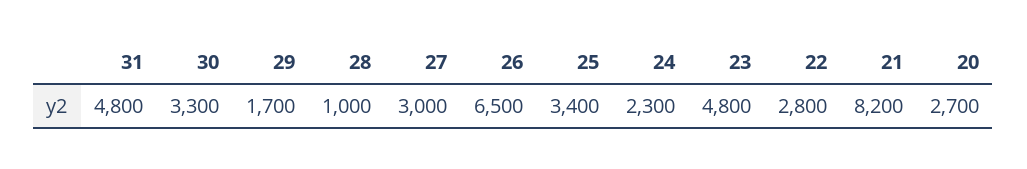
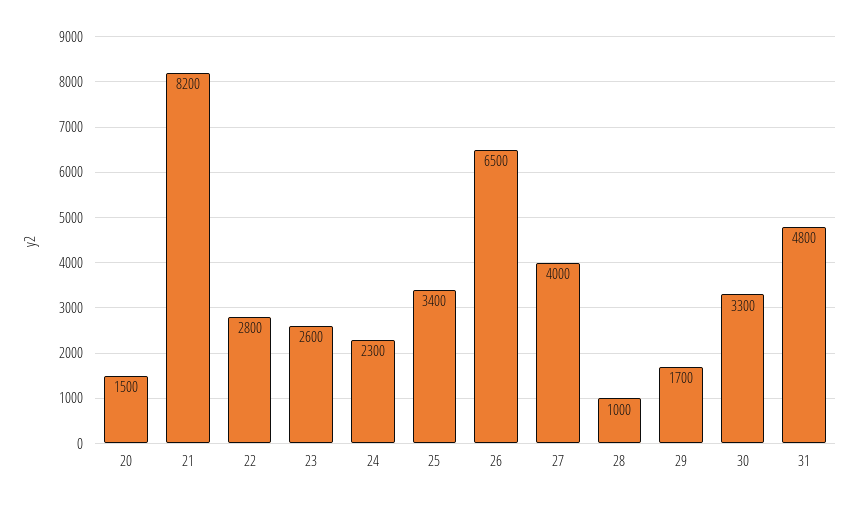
  {
    "31": 4800,
    "30": 3300,
    "29": 1700,
    "28": 1000,
-   "27": 3000,
+   "27": 4000,
    "26": 6500,
    "25": 3400,
    "24": 2300,
-   "23": 4800,
+   "23": 2600,
    "22": 2800,
    "21": 8200,
-   "20": 2700
+   "20": 1500
  }

